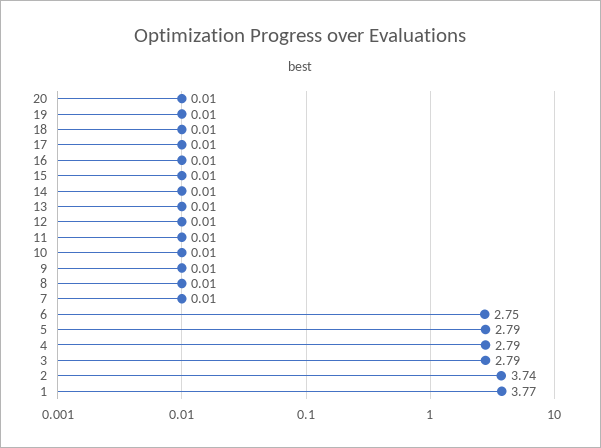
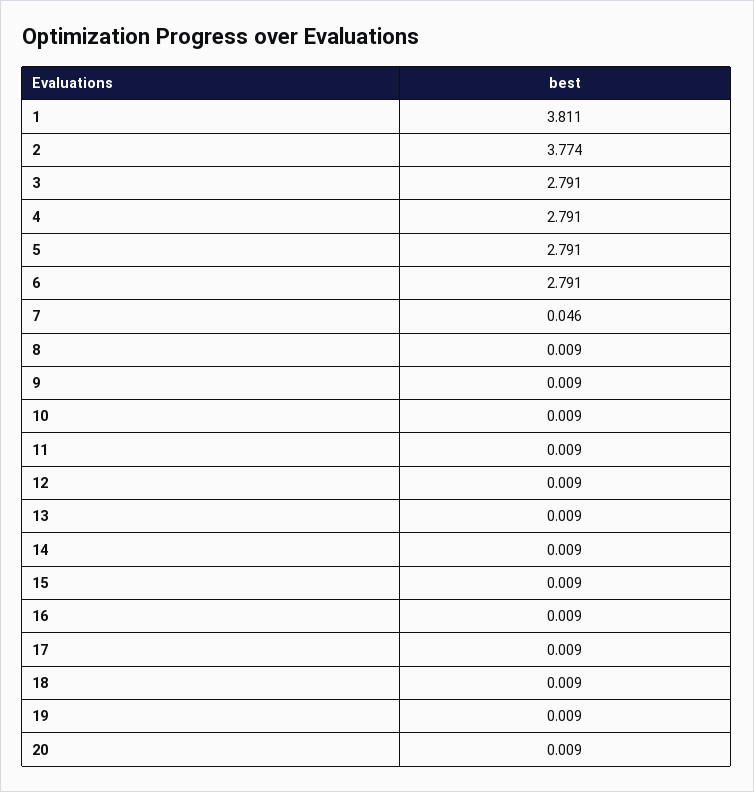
  {
    "20": 0.009,
    "19": 0.009,
    "18": 0.009,
    "17": 0.009,
    "16": 0.009,
    "15": 0.009,
    "14": 0.009,
    "13": 0.009,
    "12": 0.009,
    "11": 0.009,
    "10": 0.009,
    "9": 0.009,
    "8": 0.009,
-   "7": 0.01,
+   "7": 0.046,
-   "6": 2.75,
+   "6": 2.791,
    "5": 2.791,
    "4": 2.791,
    "3": 2.791,
-   "2": 3.74,
+   "2": 3.774,
-   "1": 3.77
+   "1": 3.811
  }

